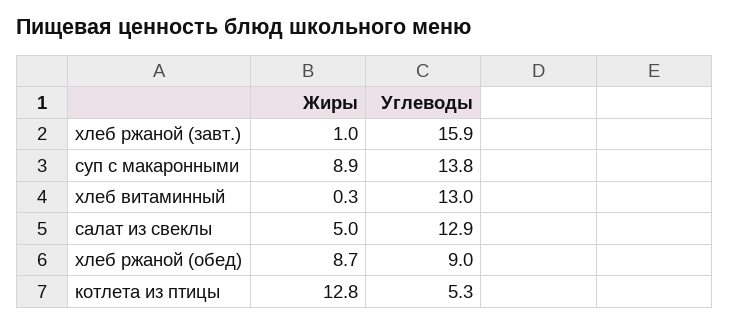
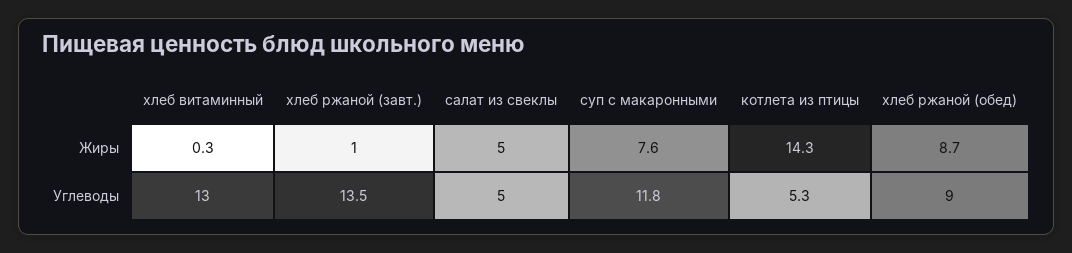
  {
    "Жиры": {
      "хлеб ржаной (завт.)": 1,
-     "суп с макаронными": 8.9,
+     "суп с макаронными": 7.6,
      "хлеб витаминный": 0.3,
      "салат из свеклы": 5,
      "хлеб ржаной (обед)": 8.7,
-     "котлета из птицы": 12.8
+     "котлета из птицы": 14.3
    },
    "Углеводы": {
-     "хлеб ржаной (завт.)": 15.9,
+     "хлеб ржаной (завт.)": 13.5,
-     "суп с макаронными": 13.8,
+     "суп с макаронными": 11.8,
      "хлеб витаминный": 13,
-     "салат из свеклы": 12.9,
+     "салат из свеклы": 5,
      "хлеб ржаной (обед)": 9,
      "котлета из птицы": 5.3
    }
  }

